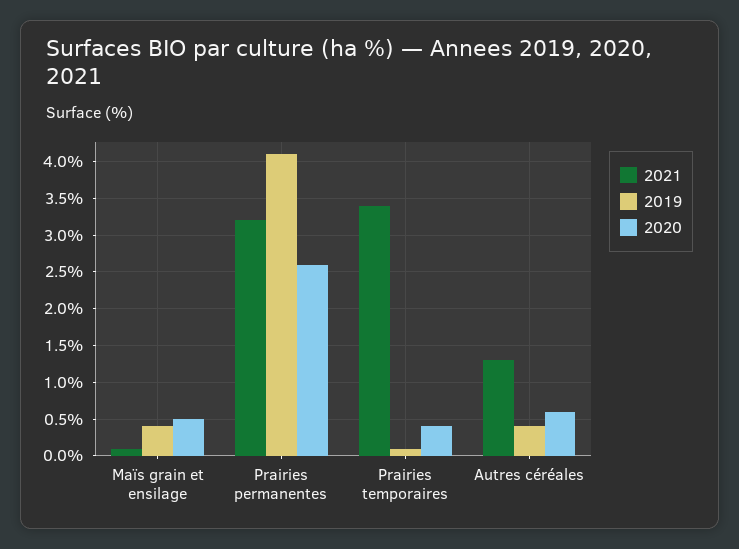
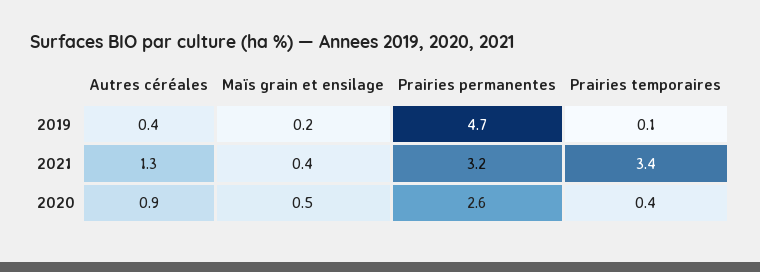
  {
    "2021": {
-     "Maïs grain et ensilage": 0.1,
+     "Maïs grain et ensilage": 0.4,
      "Prairies permanentes": 3.2,
      "Prairies temporaires": 3.4,
      "Autres céréales": 1.3
    },
    "2019": {
-     "Maïs grain et ensilage": 0.4,
+     "Maïs grain et ensilage": 0.2,
-     "Prairies permanentes": 4.1,
+     "Prairies permanentes": 4.7,
      "Prairies temporaires": 0.1,
      "Autres céréales": 0.4
    },
    "2020": {
      "Maïs grain et ensilage": 0.5,
      "Prairies permanentes": 2.6,
      "Prairies temporaires": 0.4,
-     "Autres céréales": 0.6
+     "Autres céréales": 0.9
    }
  }

